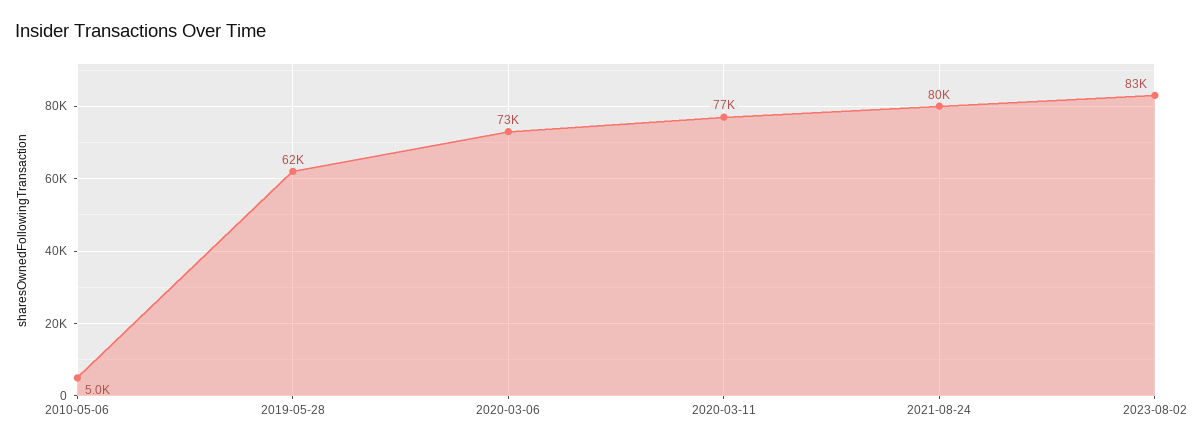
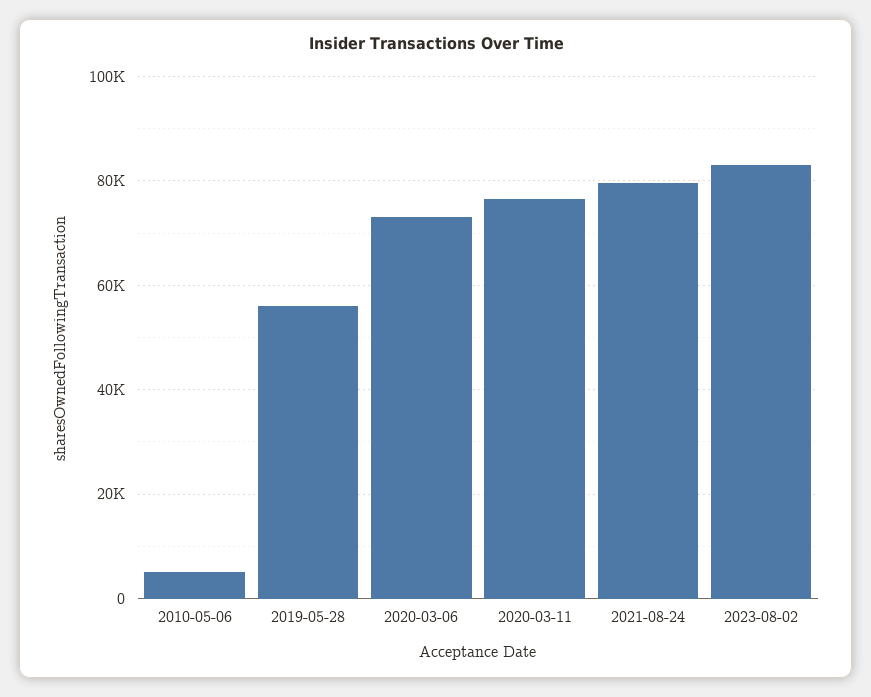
  {
    "2010-05-06": 5000,
-   "2019-05-28": 62000,
+   "2019-05-28": 56000,
    "2020-03-06": 73000,
    "2020-03-11": 77000,
    "2021-08-24": 80000,
    "2023-08-02": 83000
  }

